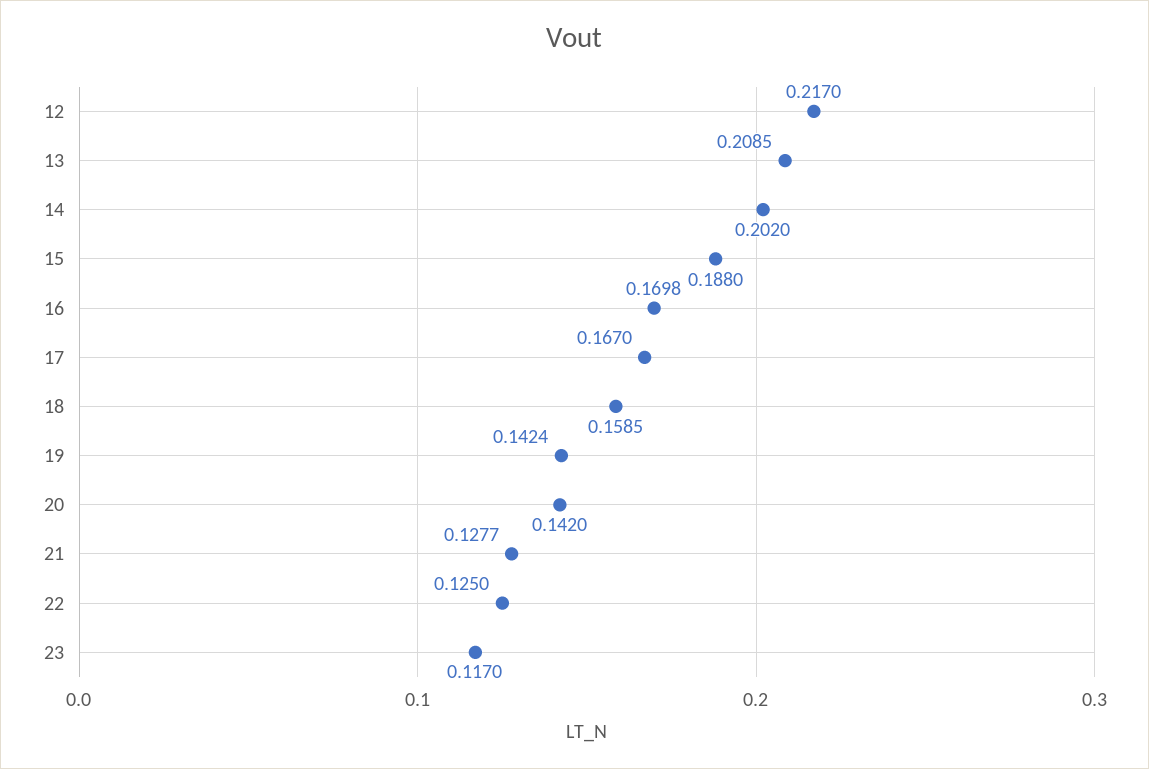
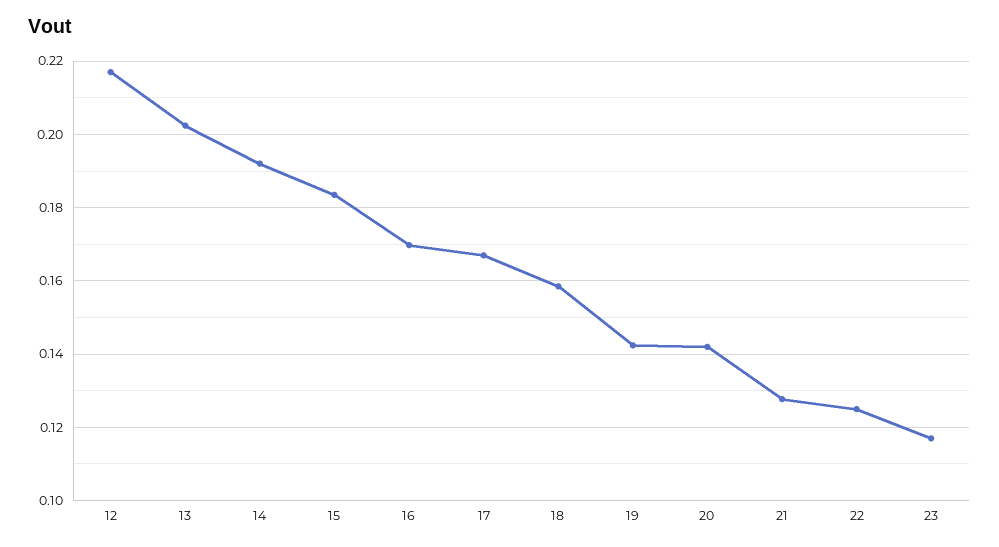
  {
    "12": 0.217,
-   "13": 0.2085,
+   "13": 0.202,
-   "14": 0.202,
+   "14": 0.192,
-   "15": 0.188,
+   "15": 0.184,
    "16": 0.1698,
    "17": 0.167,
    "18": 0.1585,
    "19": 0.1424,
    "20": 0.142,
    "21": 0.1277,
    "22": 0.125,
    "23": 0.117
  }

